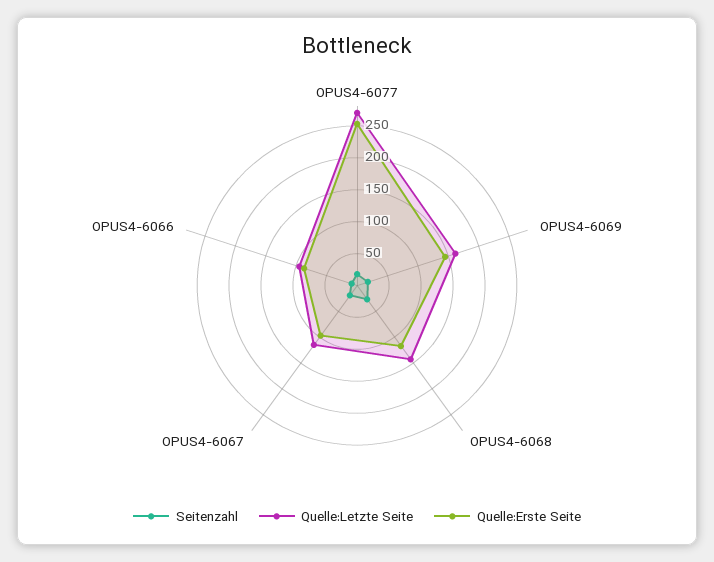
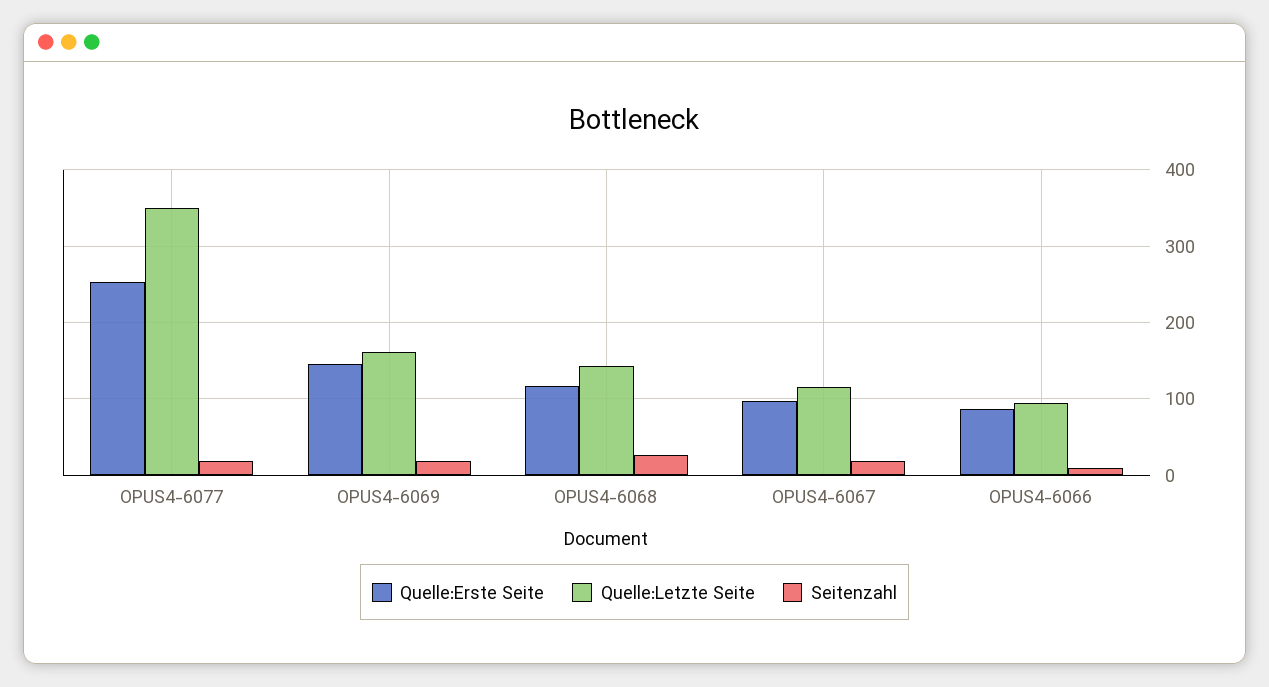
  {
    "Seitenzahl": {
      "OPUS4-6077": 20,
      "OPUS4-6069": 20,
      "OPUS4-6068": 30,
      "OPUS4-6067": 20,
      "OPUS4-6066": 10
    },
    "Quelle:Letzte Seite": {
-     "OPUS4-6077": 275,
+     "OPUS4-6077": 350,
      "OPUS4-6069": 160,
      "OPUS4-6068": 140,
      "OPUS4-6067": 120,
      "OPUS4-6066": 100
    },
    "Quelle:Erste Seite": {
      "OPUS4-6077": 250,
      "OPUS4-6069": 150,
      "OPUS4-6068": 120,
      "OPUS4-6067": 100,
      "OPUS4-6066": 90
    }
  }

